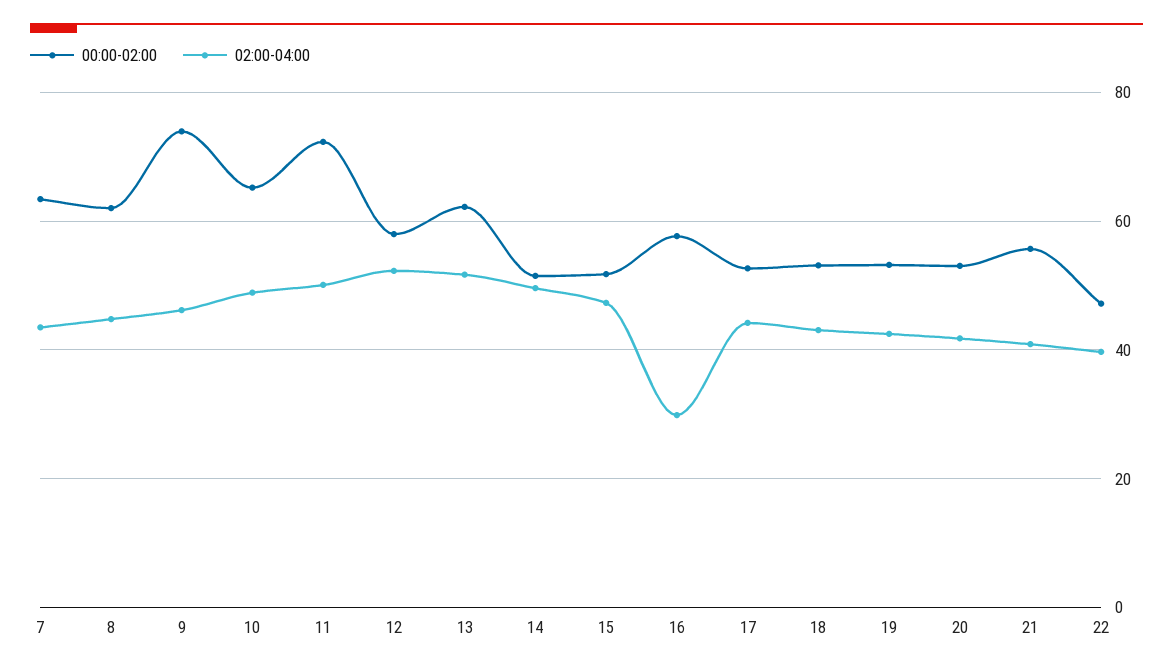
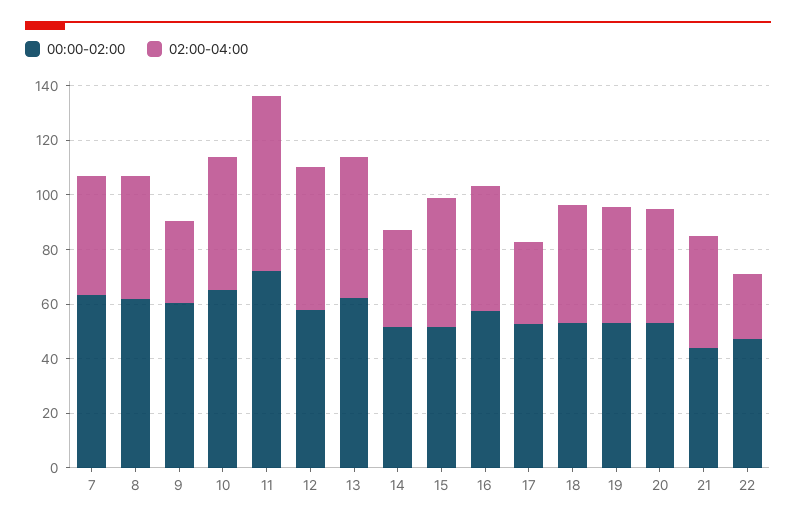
  {
    "00:00-02:00": {
      "7": 64,
      "8": 62,
-     "9": 74,
+     "9": 60,
      "10": 66,
      "11": 72,
      "12": 58,
      "13": 62,
      "14": 52,
      "15": 52,
      "16": 58,
      "17": 52,
      "18": 54,
      "19": 54,
      "20": 54,
-     "21": 56,
+     "21": 45,
      "22": 48
    },
    "02:00-04:00": {
      "7": 44,
      "8": 44,
-     "9": 46,
+     "9": 30,
      "10": 48,
-     "11": 50,
+     "11": 65,
      "12": 52,
      "13": 52,
-     "14": 50,
+     "14": 35,
      "15": 48,
-     "16": 30,
+     "16": 45,
-     "17": 44,
+     "17": 30,
      "18": 44,
      "19": 42,
      "20": 42,
      "21": 40,
-     "22": 40
+     "22": 25
    }
  }

